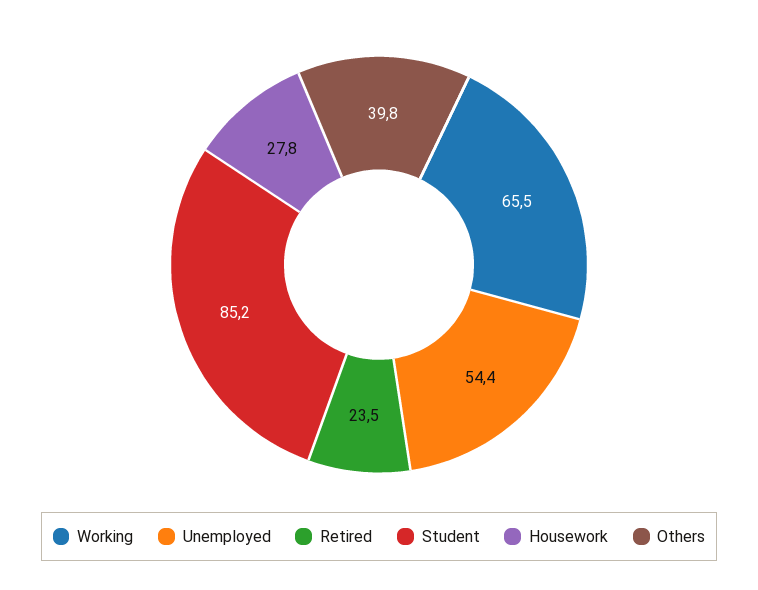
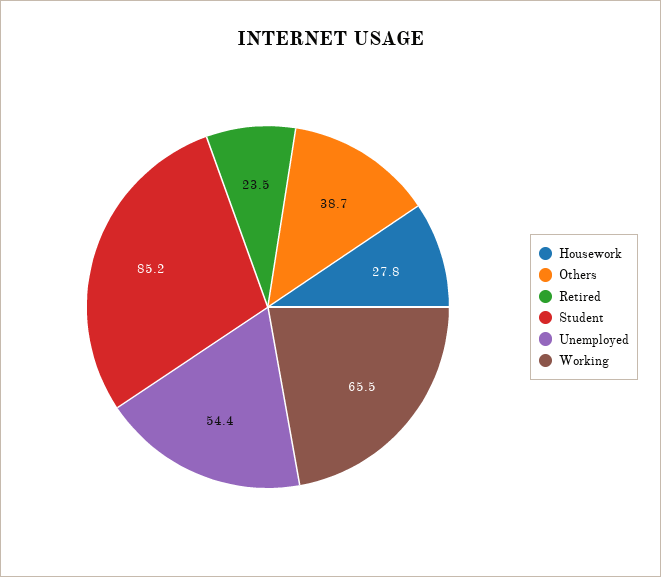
  {
    "Working": 65.5,
    "Unemployed": 54.4,
    "Retired": 23.5,
    "Student": 85.2,
    "Housework": 27.8,
-   "Others": 39.8
+   "Others": 38.7
  }

